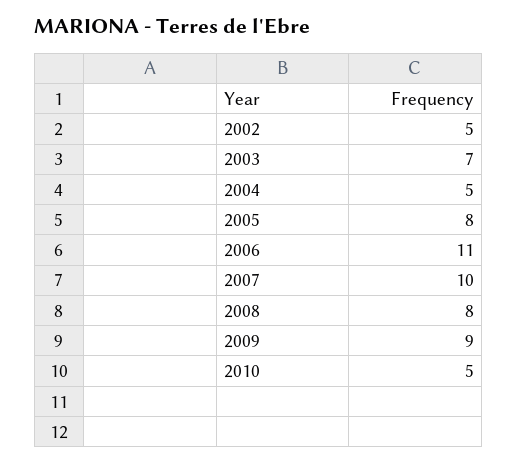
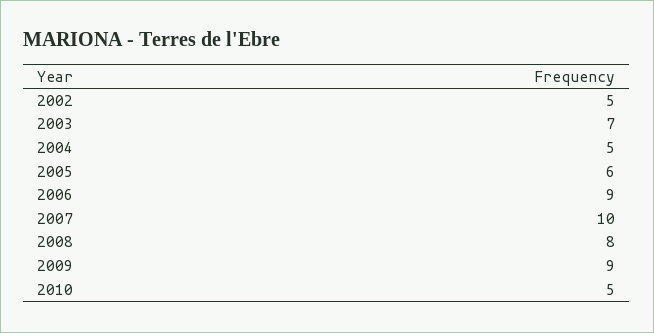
  {
    "2002": 5,
    "2003": 7,
    "2004": 5,
-   "2005": 8,
+   "2005": 6,
-   "2006": 11,
+   "2006": 9,
    "2007": 10,
    "2008": 8,
    "2009": 9,
    "2010": 5
  }

